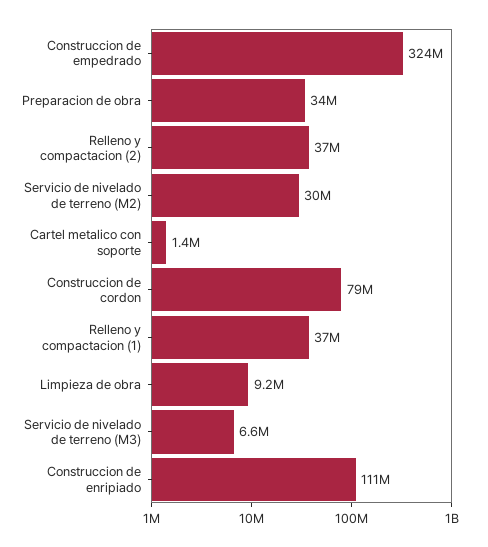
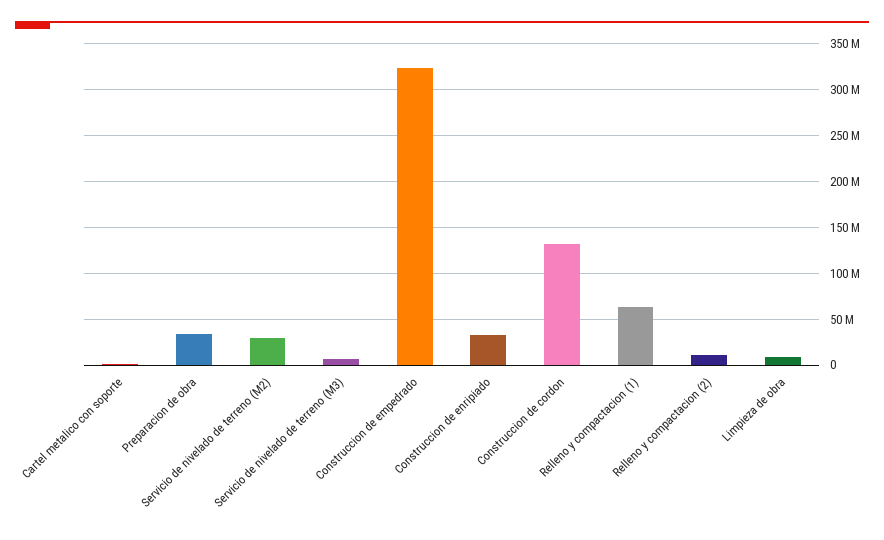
  {
    "Construccion de empedrado": 324000000,
    "Preparacion de obra": 34000000,
-   "Relleno y compactacion (2)": 37000000,
+   "Relleno y compactacion (2)": 10000000,
    "Servicio de nivelado de terreno (M2)": 30000000,
    "Cartel metalico con soporte": 1400000,
-   "Construccion de cordon": 79000000,
+   "Construccion de cordon": 130000000,
-   "Relleno y compactacion (1)": 37000000,
+   "Relleno y compactacion (1)": 60000000,
    "Limpieza de obra": 9200000,
    "Servicio de nivelado de terreno (M3)": 6600000,
-   "Construccion de enripiado": 111000000
+   "Construccion de enripiado": 30000000
  }

